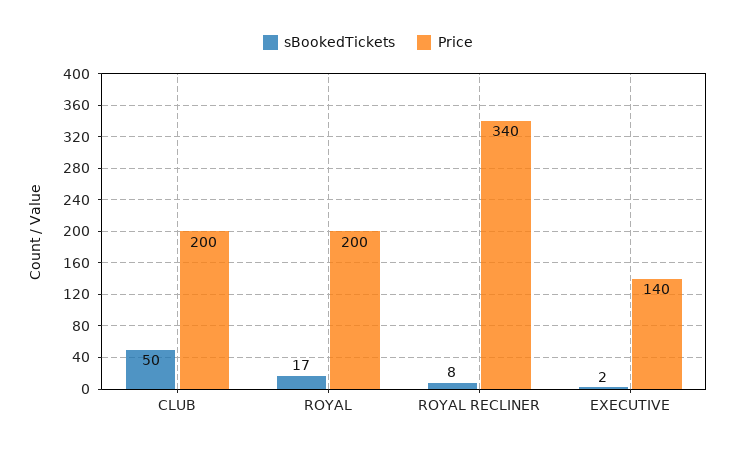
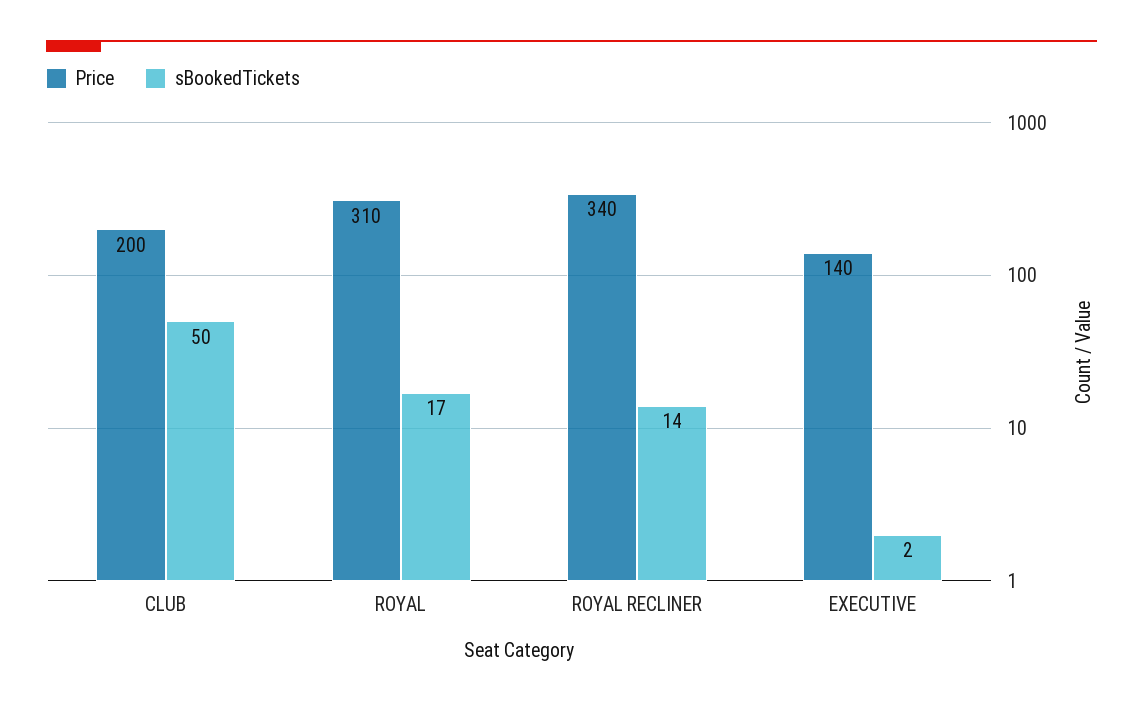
  {
    "sBookedTickets": {
      "CLUB": 50,
      "ROYAL": 17,
-     "ROYAL RECLINER": 8,
+     "ROYAL RECLINER": 14,
      "EXECUTIVE": 2
    },
    "Price": {
      "CLUB": 200,
-     "ROYAL": 200,
+     "ROYAL": 310,
      "ROYAL RECLINER": 340,
      "EXECUTIVE": 140
    }
  }

